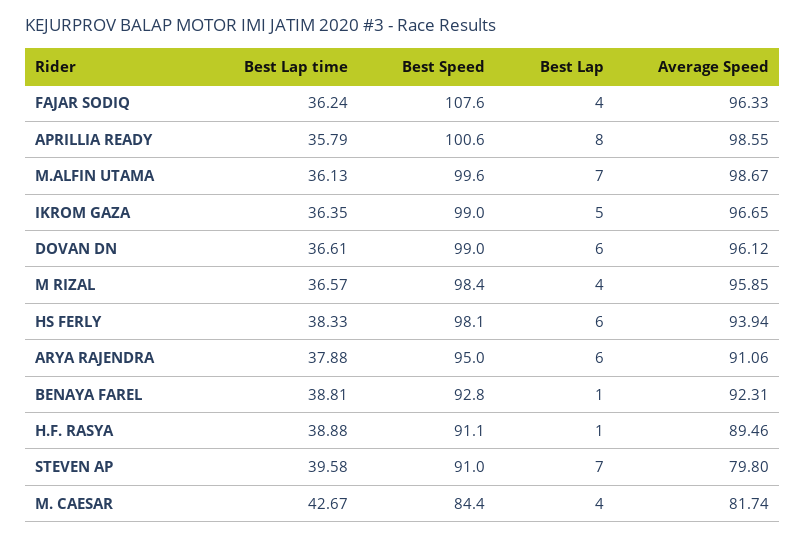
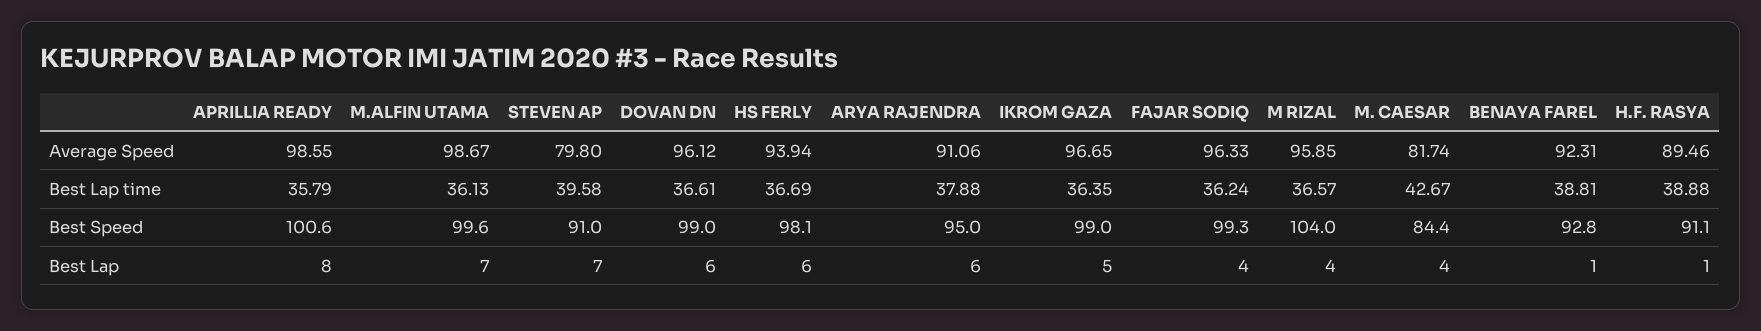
  {
    "Best Lap time": {
      "FAJAR SODIQ": 36.24,
      "APRILLIA READY": 35.79,
      "M.ALFIN UTAMA": 36.13,
      "IKROM GAZA": 36.35,
      "DOVAN DN": 36.61,
      "M RIZAL": 36.57,
-     "HS FERLY": 38.33,
+     "HS FERLY": 36.69,
      "ARYA RAJENDRA": 37.88,
      "BENAYA FAREL": 38.81,
      "H.F. RASYA": 38.88,
      "STEVEN AP": 39.58,
      "M. CAESAR": 42.67
    },
    "Best Speed": {
-     "FAJAR SODIQ": 107.6,
+     "FAJAR SODIQ": 99.3,
      "APRILLIA READY": 100.6,
      "M.ALFIN UTAMA": 99.6,
      "IKROM GAZA": 99,
      "DOVAN DN": 99,
-     "M RIZAL": 98.4,
+     "M RIZAL": 104,
      "HS FERLY": 98.1,
      "ARYA RAJENDRA": 95,
      "BENAYA FAREL": 92.8,
      "H.F. RASYA": 91.1,
      "STEVEN AP": 91,
      "M. CAESAR": 84.4
    },
    "Best Lap": {
      "FAJAR SODIQ": 4,
      "APRILLIA READY": 8,
      "M.ALFIN UTAMA": 7,
      "IKROM GAZA": 5,
      "DOVAN DN": 6,
      "M RIZAL": 4,
      "HS FERLY": 6,
      "ARYA RAJENDRA": 6,
      "BENAYA FAREL": 1,
      "H.F. RASYA": 1,
      "STEVEN AP": 7,
      "M. CAESAR": 4
    },
    "Average Speed": {
      "FAJAR SODIQ": 96.33,
      "APRILLIA READY": 98.55,
      "M.ALFIN UTAMA": 98.67,
      "IKROM GAZA": 96.65,
      "DOVAN DN": 96.12,
      "M RIZAL": 95.85,
      "HS FERLY": 93.94,
      "ARYA RAJENDRA": 91.06,
      "BENAYA FAREL": 92.31,
      "H.F. RASYA": 89.46,
      "STEVEN AP": 79.8,
      "M. CAESAR": 81.74
    }
  }

